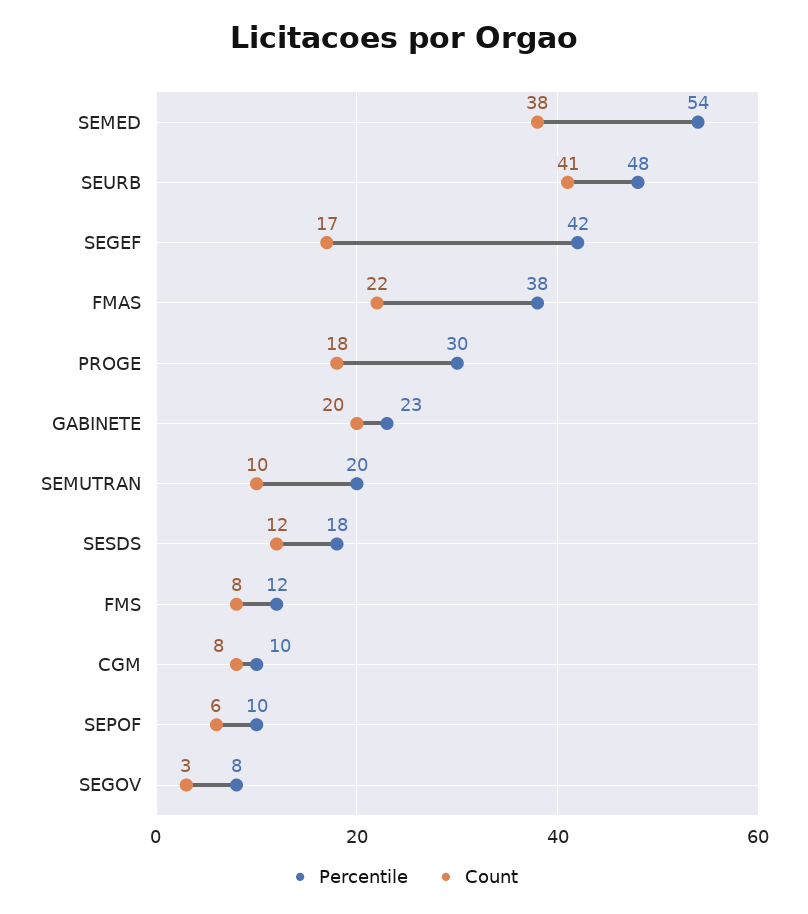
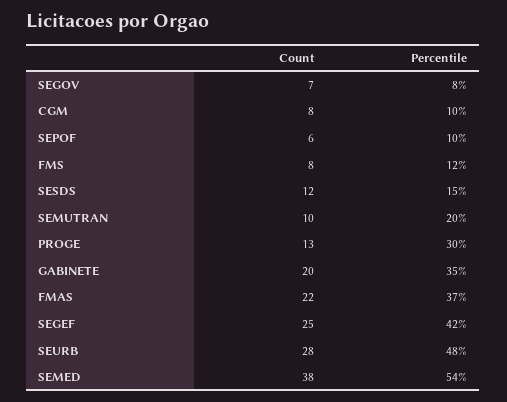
  {
    "Percentile": {
      "SEMED": 54,
      "SEURB": 48,
      "SEGEF": 42,
-     "FMAS": 38,
+     "FMAS": 37,
      "PROGE": 30,
-     "GABINETE": 23,
+     "GABINETE": 35,
      "SEMUTRAN": 20,
-     "SESDS": 18,
+     "SESDS": 15,
      "FMS": 12,
      "CGM": 10,
      "SEPOF": 10,
      "SEGOV": 8
    },
    "Count": {
      "SEMED": 38,
-     "SEURB": 41,
+     "SEURB": 28,
-     "SEGEF": 17,
+     "SEGEF": 25,
      "FMAS": 22,
-     "PROGE": 18,
+     "PROGE": 13,
      "GABINETE": 20,
      "SEMUTRAN": 10,
      "SESDS": 12,
      "FMS": 8,
      "CGM": 8,
      "SEPOF": 6,
-     "SEGOV": 3
+     "SEGOV": 7
    }
  }

